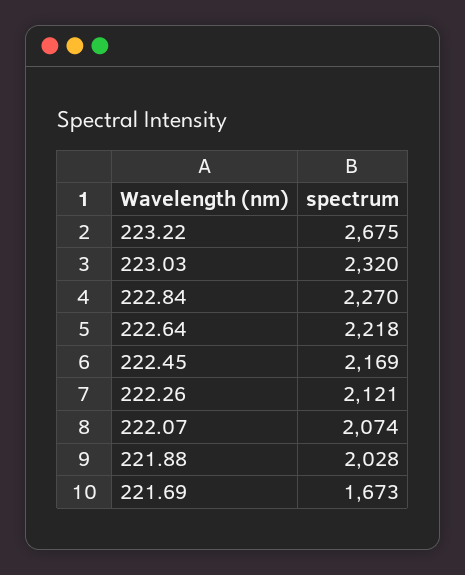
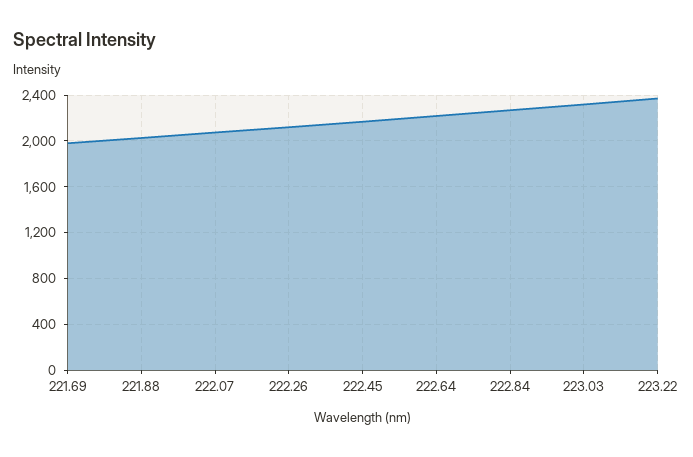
  {
-   "223.22": 2675,
+   "223.22": 2400,
    "223.03": 2320,
    "222.84": 2270,
    "222.64": 2218,
    "222.45": 2169,
    "222.26": 2121,
    "222.07": 2074,
    "221.88": 2028,
-   "221.69": 1673
+   "221.69": 2000
  }

